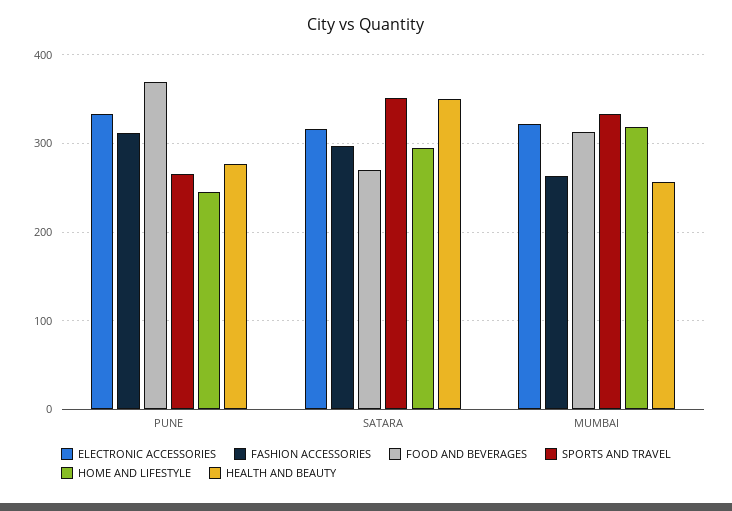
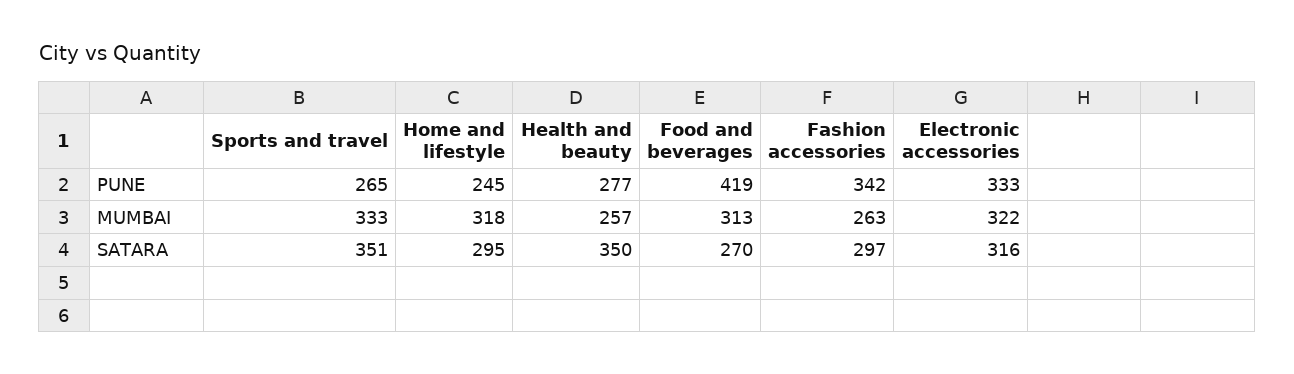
  {
    "ELECTRONIC ACCESSORIES": {
      "PUNE": 333,
      "SATARA": 316,
      "MUMBAI": 322
    },
    "FASHION ACCESSORIES": {
-     "PUNE": 310,
+     "PUNE": 342,
      "SATARA": 297,
      "MUMBAI": 263
    },
    "FOOD AND BEVERAGES": {
-     "PUNE": 370,
+     "PUNE": 419,
      "SATARA": 270,
      "MUMBAI": 313
    },
    "SPORTS AND TRAVEL": {
      "PUNE": 265,
      "SATARA": 351,
      "MUMBAI": 333
    },
    "HOME AND LIFESTYLE": {
      "PUNE": 245,
      "SATARA": 295,
      "MUMBAI": 318
    },
    "HEALTH AND BEAUTY": {
      "PUNE": 277,
      "SATARA": 350,
      "MUMBAI": 257
    }
  }

